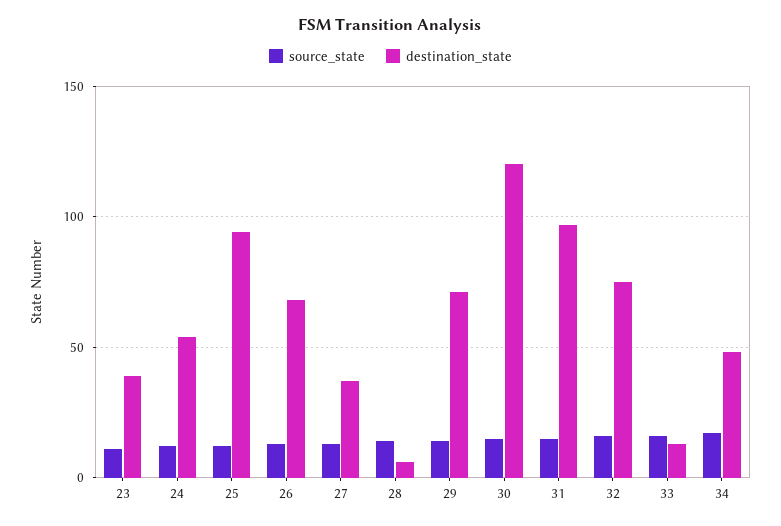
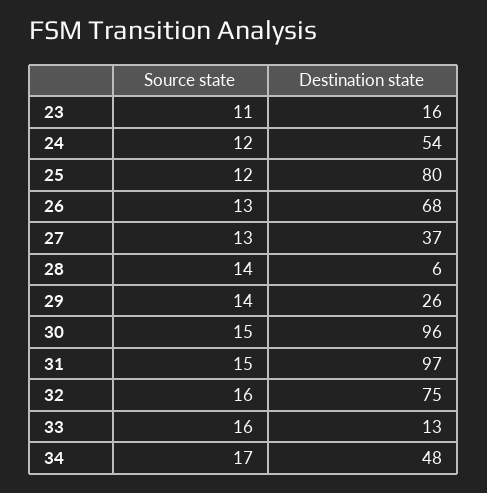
  {
    "source_state": {
      "23": 11,
      "24": 12,
      "25": 12,
      "26": 13,
      "27": 13,
      "28": 14,
      "29": 14,
      "30": 15,
      "31": 15,
      "32": 16,
      "33": 16,
      "34": 17
    },
    "destination_state": {
-     "23": 40,
+     "23": 16,
      "24": 54,
-     "25": 95,
+     "25": 80,
      "26": 68,
      "27": 37,
      "28": 6,
-     "29": 70,
+     "29": 26,
-     "30": 120,
+     "30": 96,
      "31": 97,
      "32": 75,
      "33": 13,
      "34": 48
    }
  }

